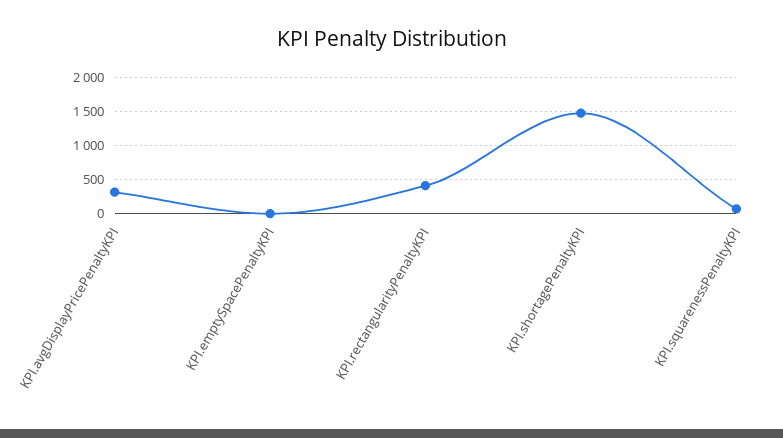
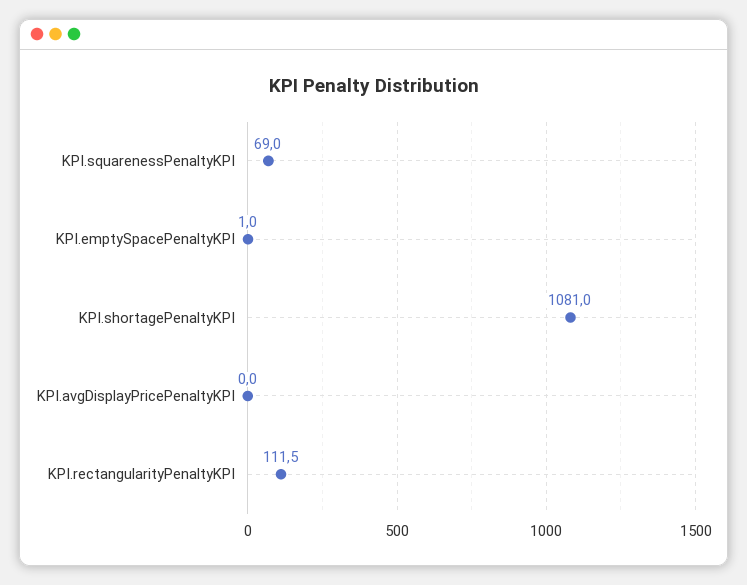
  {
-   "KPI.avgDisplayPricePenaltyKPI": 300,
+   "KPI.avgDisplayPricePenaltyKPI": 0,
    "KPI.emptySpacePenaltyKPI": 1,
-   "KPI.rectangularityPenaltyKPI": 400,
+   "KPI.rectangularityPenaltyKPI": 111.5,
-   "KPI.shortagePenaltyKPI": 1500,
+   "KPI.shortagePenaltyKPI": 1081,
    "KPI.squarenessPenaltyKPI": 69
  }

